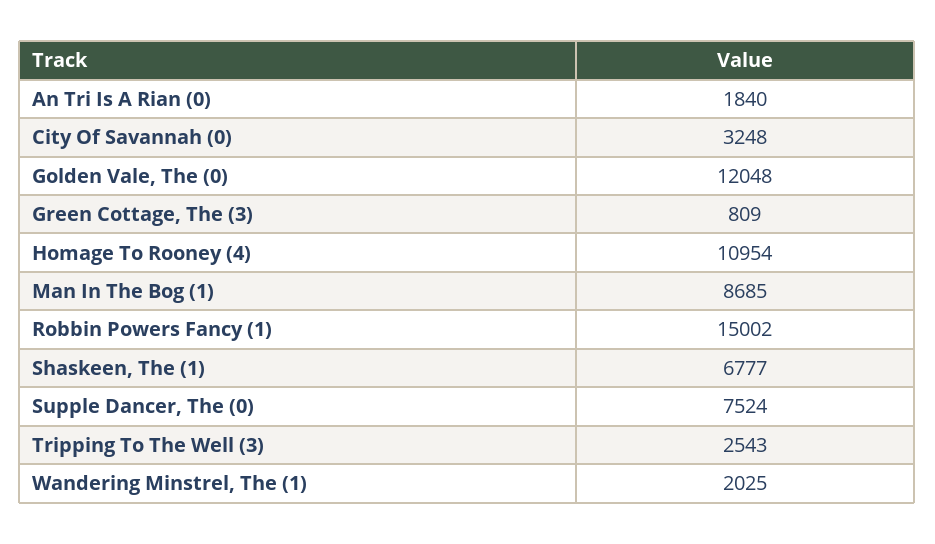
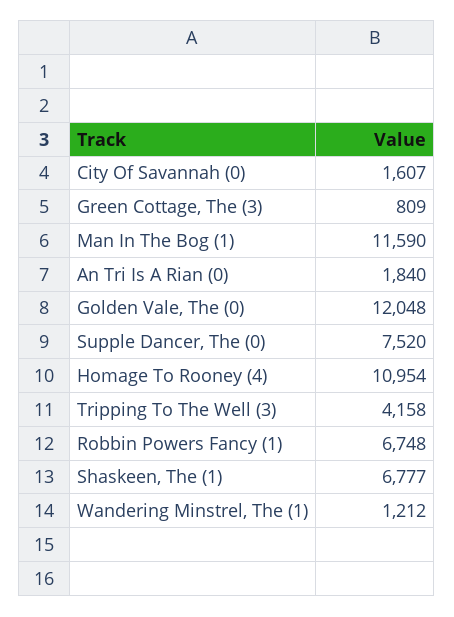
  {
    "An Tri Is A Rian (0)": 1840,
-   "City Of Savannah (0)": 3248,
+   "City Of Savannah (0)": 1607,
    "Golden Vale, The (0)": 12048,
    "Green Cottage, The (3)": 809,
    "Homage To Rooney (4)": 10954,
-   "Man In The Bog (1)": 8685,
+   "Man In The Bog (1)": 11590,
-   "Robbin Powers Fancy (1)": 15002,
+   "Robbin Powers Fancy (1)": 6748,
    "Shaskeen, The (1)": 6777,
-   "Supple Dancer, The (0)": 7524,
+   "Supple Dancer, The (0)": 7520,
-   "Tripping To The Well (3)": 2543,
+   "Tripping To The Well (3)": 4158,
-   "Wandering Minstrel, The (1)": 2025
+   "Wandering Minstrel, The (1)": 1212
  }

